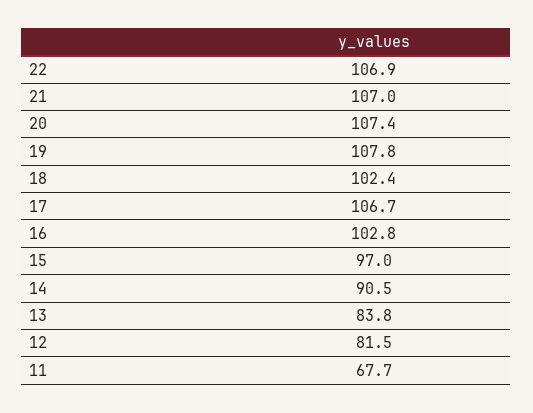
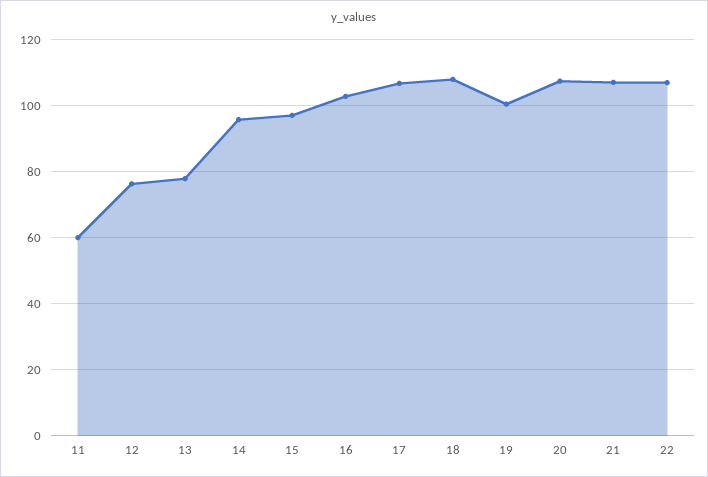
  {
    "22": 106.9,
    "21": 107,
    "20": 107.4,
-   "19": 107.8,
+   "19": 100,
-   "18": 102.4,
+   "18": 108,
    "17": 106.7,
    "16": 102.8,
    "15": 97,
-   "14": 90.5,
+   "14": 96,
-   "13": 83.8,
+   "13": 78,
-   "12": 81.5,
+   "12": 76,
-   "11": 67.7
+   "11": 60
  }

